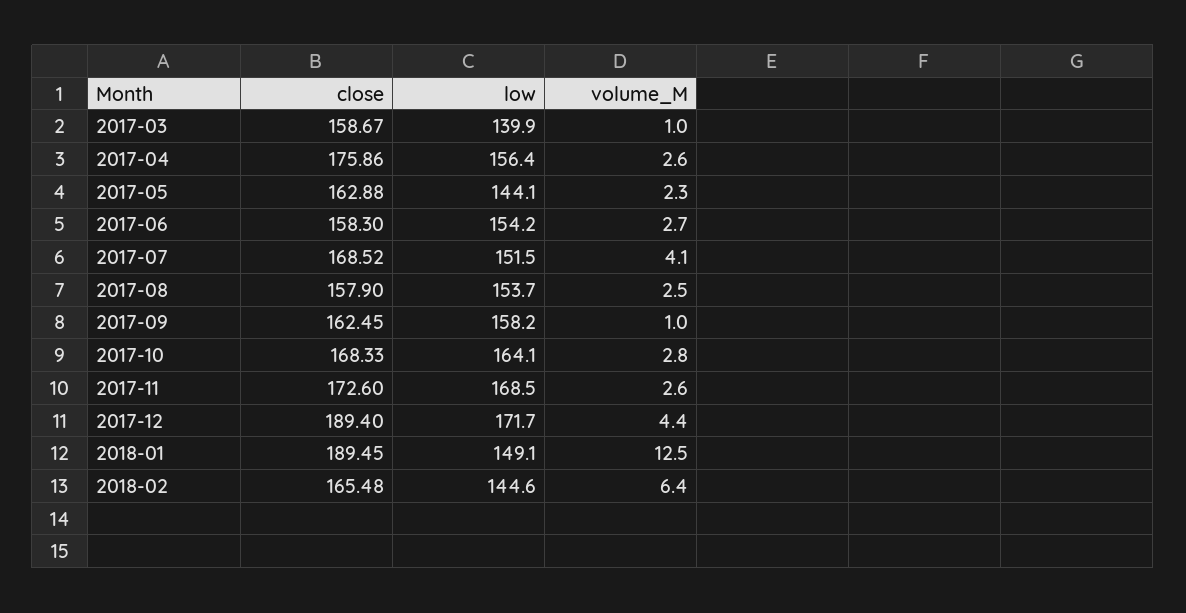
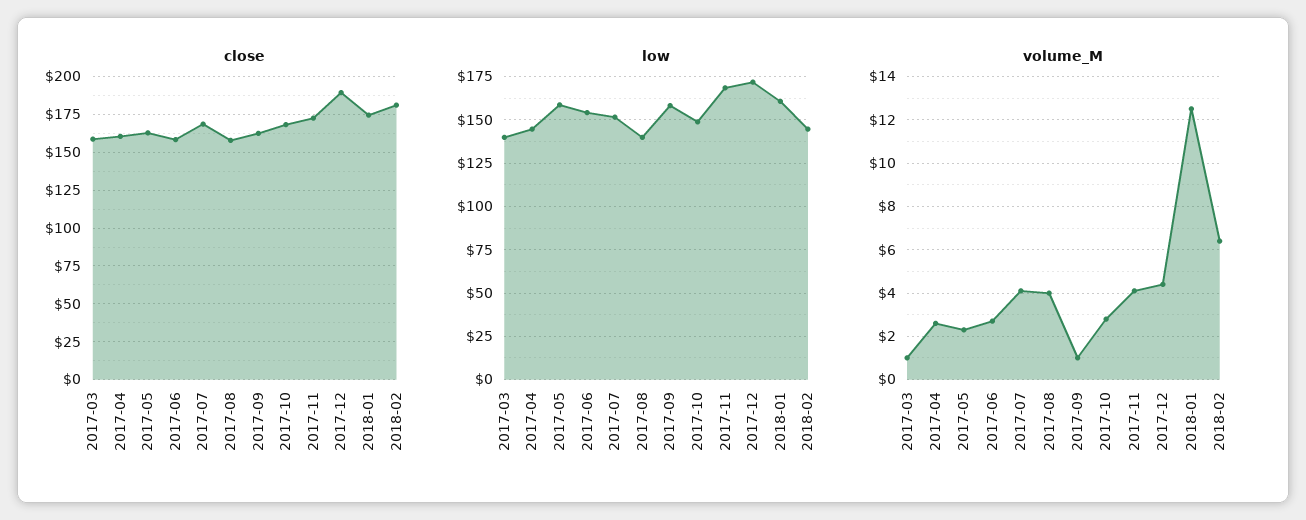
  {
    "close": {
      "2017-03": 158.67,
-     "2017-04": 175.86,
+     "2017-04": 160,
      "2017-05": 162.88,
      "2017-06": 158.3,
      "2017-07": 168.52,
      "2017-08": 157.9,
      "2017-09": 162.45,
      "2017-10": 168.33,
      "2017-11": 172.6,
      "2017-12": 189.4,
-     "2018-01": 189.45,
+     "2018-01": 175,
-     "2018-02": 165.48
+     "2018-02": 180
    },
    "low": {
      "2017-03": 139.9,
-     "2017-04": 156.4,
+     "2017-04": 145,
-     "2017-05": 144.1,
+     "2017-05": 160,
      "2017-06": 154.2,
      "2017-07": 151.5,
-     "2017-08": 153.7,
+     "2017-08": 140,
      "2017-09": 158.2,
-     "2017-10": 164.1,
+     "2017-10": 150,
      "2017-11": 168.5,
      "2017-12": 171.7,
-     "2018-01": 149.1,
+     "2018-01": 160,
      "2018-02": 144.6
    },
    "volume_M": {
      "2017-03": 1,
      "2017-04": 2.6,
      "2017-05": 2.3,
      "2017-06": 2.7,
      "2017-07": 4.1,
-     "2017-08": 2.5,
+     "2017-08": 4,
      "2017-09": 1,
      "2017-10": 2.8,
-     "2017-11": 2.6,
+     "2017-11": 4,
      "2017-12": 4.4,
      "2018-01": 12.5,
      "2018-02": 6.4
    }
  }

